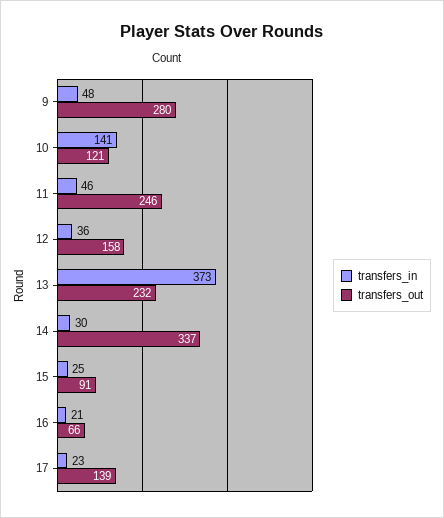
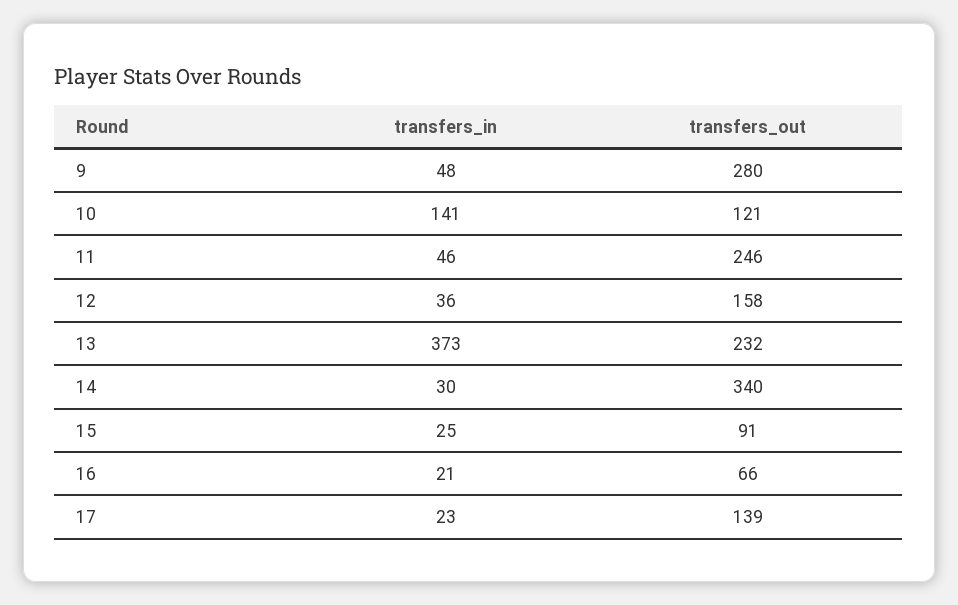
  {
    "transfers_in": {
      "9": 48,
      "10": 141,
      "11": 46,
      "12": 36,
      "13": 373,
      "14": 30,
      "15": 25,
      "16": 21,
      "17": 23
    },
    "transfers_out": {
      "9": 280,
      "10": 121,
      "11": 246,
      "12": 158,
      "13": 232,
-     "14": 337,
+     "14": 340,
      "15": 91,
      "16": 66,
      "17": 139
    }
  }

